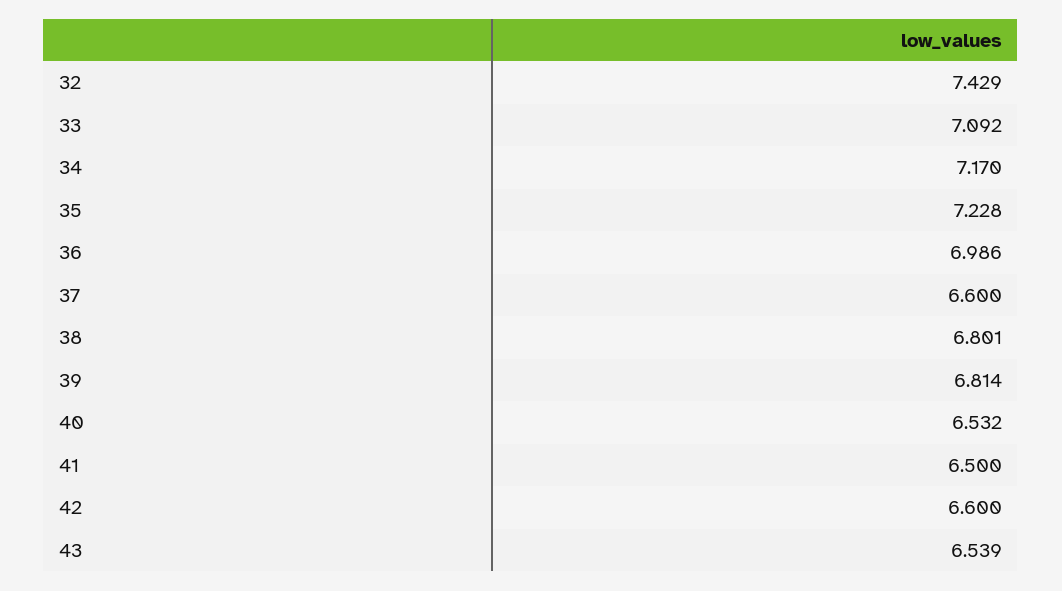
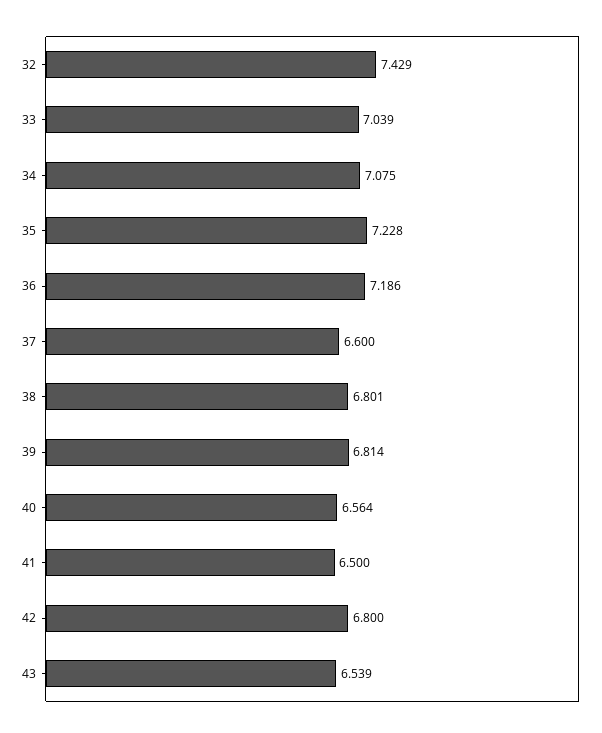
  {
    "32": 7.429,
-   "33": 7.092,
+   "33": 7.039,
-   "34": 7.17,
+   "34": 7.075,
    "35": 7.228,
-   "36": 6.986,
+   "36": 7.186,
    "37": 6.6,
    "38": 6.801,
    "39": 6.814,
-   "40": 6.532,
+   "40": 6.564,
    "41": 6.5,
-   "42": 6.6,
+   "42": 6.8,
    "43": 6.539
  }

